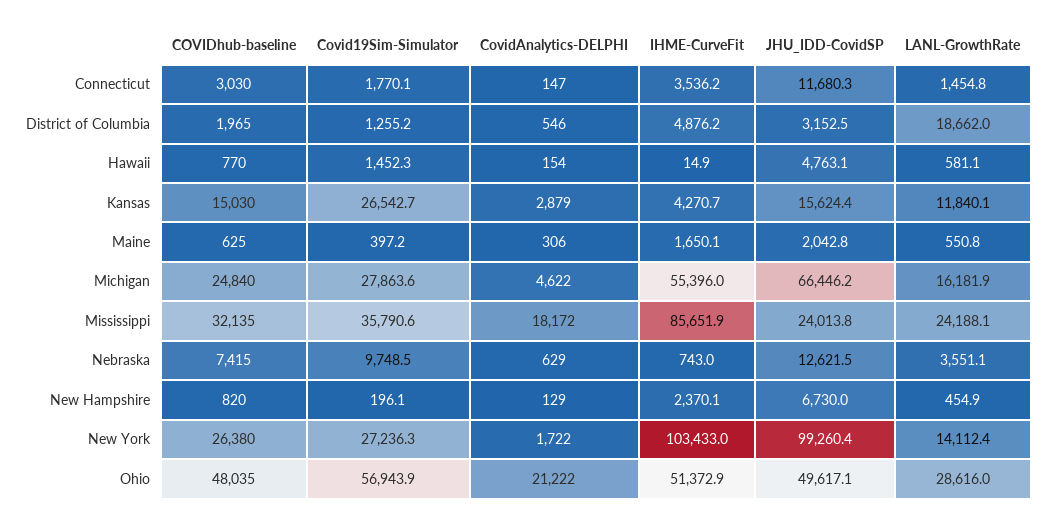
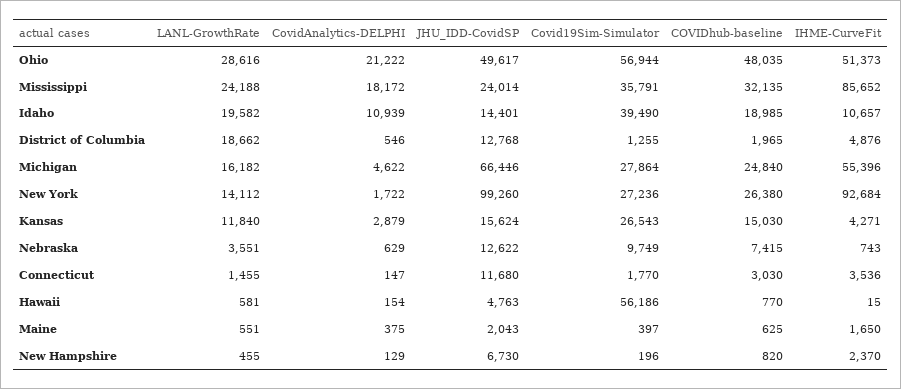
  {
    "COVIDhub-baseline": {
      "Connecticut": 3030,
      "District of Columbia": 1965,
      "Hawaii": 770,
      "Kansas": 15030,
      "Maine": 625,
      "Michigan": 24840,
      "Mississippi": 32135,
      "Nebraska": 7415,
      "New Hampshire": 820,
      "New York": 26380,
-     "Ohio": 48035
+     "Ohio": 48035,
+     "Idaho": 18985
    },
    "Covid19Sim-Simulator": {
      "Connecticut": 1770.1,
      "District of Columbia": 1255.2,
-     "Hawaii": 1452.3,
+     "Hawaii": 56186,
      "Kansas": 26542.7,
      "Maine": 397.2,
      "Michigan": 27863.6,
      "Mississippi": 35790.6,
      "Nebraska": 9748.5,
      "New Hampshire": 196.1,
      "New York": 27236.3,
-     "Ohio": 56943.9
+     "Ohio": 56943.9,
+     "Idaho": 39490
    },
    "CovidAnalytics-DELPHI": {
      "Connecticut": 147,
      "District of Columbia": 546,
      "Hawaii": 154,
      "Kansas": 2879,
-     "Maine": 306,
+     "Maine": 375,
      "Michigan": 4622,
      "Mississippi": 18172,
      "Nebraska": 629,
      "New Hampshire": 129,
      "New York": 1722,
-     "Ohio": 21222
+     "Ohio": 21222,
+     "Idaho": 10939
    },
    "IHME-CurveFit": {
      "Connecticut": 3536.2,
      "District of Columbia": 4876.2,
      "Hawaii": 14.9,
      "Kansas": 4270.7,
      "Maine": 1650.1,
      "Michigan": 55396,
      "Mississippi": 85651.9,
      "Nebraska": 743,
      "New Hampshire": 2370.1,
-     "New York": 103433,
+     "New York": 92684,
-     "Ohio": 51372.9
+     "Ohio": 51372.9,
+     "Idaho": 10657
    },
    "JHU_IDD-CovidSP": {
      "Connecticut": 11680.3,
-     "District of Columbia": 3152.5,
+     "District of Columbia": 12768,
      "Hawaii": 4763.1,
      "Kansas": 15624.4,
      "Maine": 2042.8,
      "Michigan": 66446.2,
      "Mississippi": 24013.8,
      "Nebraska": 12621.5,
      "New Hampshire": 6730,
      "New York": 99260.4,
-     "Ohio": 49617.1
+     "Ohio": 49617.1,
+     "Idaho": 14401
    },
    "LANL-GrowthRate": {
      "Connecticut": 1454.8,
      "District of Columbia": 18662,
      "Hawaii": 581.1,
      "Kansas": 11840.1,
      "Maine": 550.8,
      "Michigan": 16181.9,
      "Mississippi": 24188.1,
      "Nebraska": 3551.1,
      "New Hampshire": 454.9,
      "New York": 14112.4,
-     "Ohio": 28616
+     "Ohio": 28616,
+     "Idaho": 19582
    }
  }

